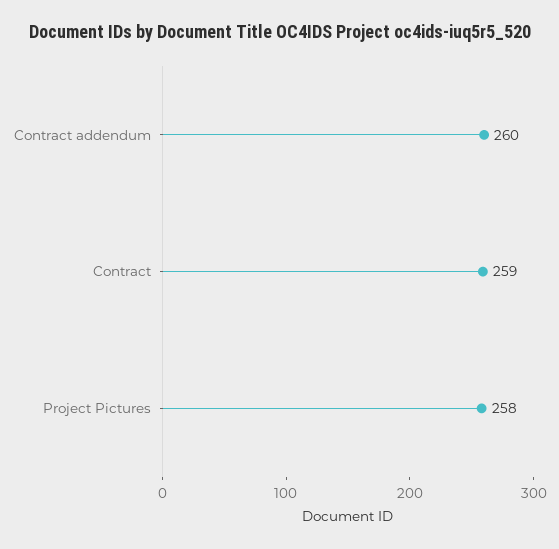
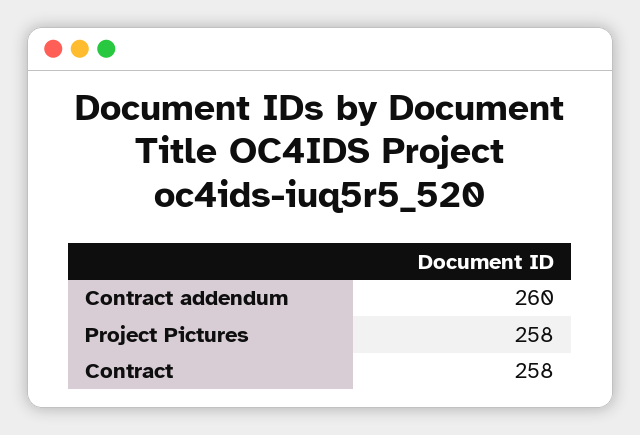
  {
    "Contract addendum": 260,
-   "Contract": 259,
+   "Contract": 258,
    "Project Pictures": 258
  }

